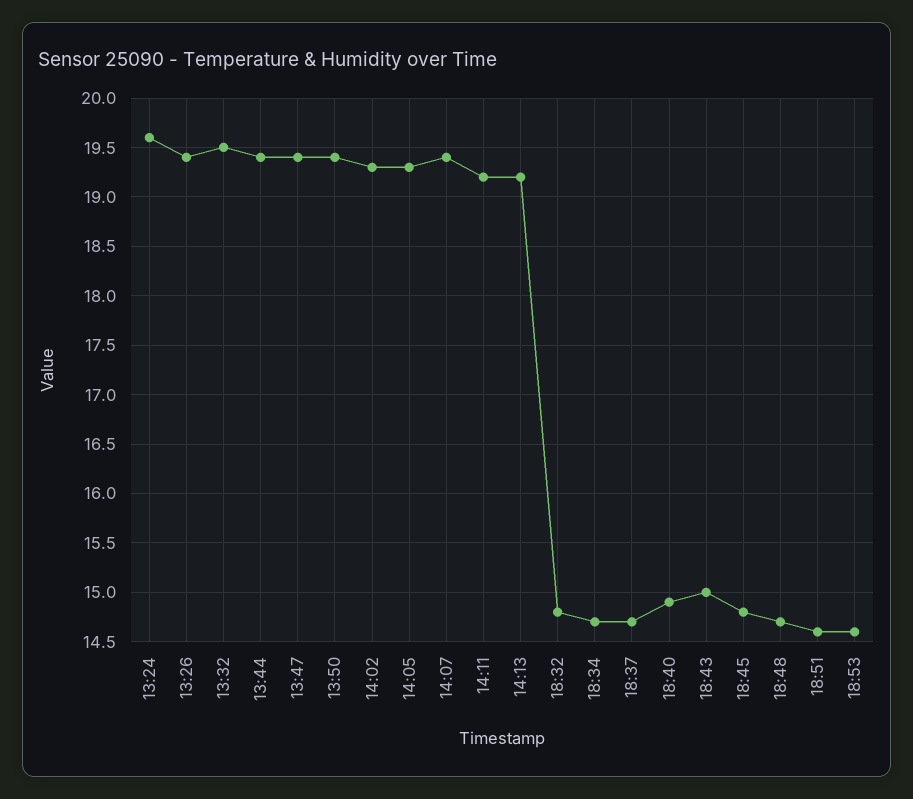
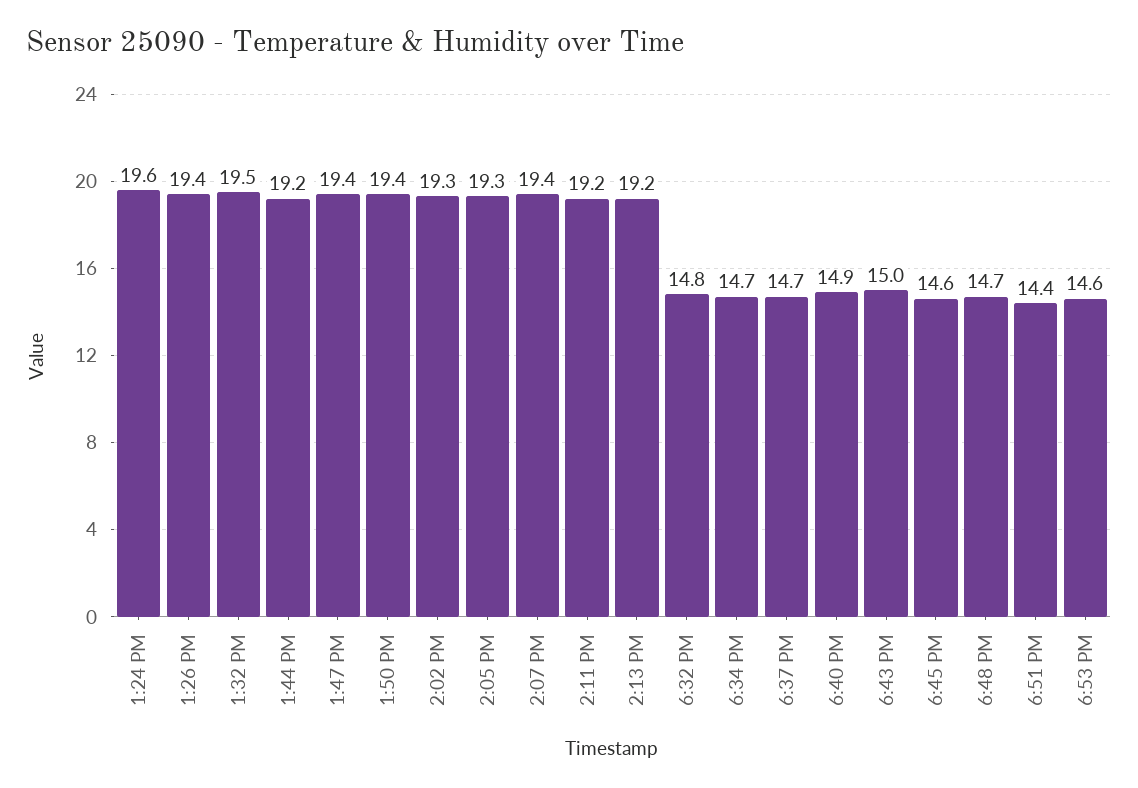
  {
    "13:24": 19.6,
    "13:26": 19.4,
    "13:32": 19.5,
-   "13:44": 19.4,
+   "13:44": 19.2,
    "13:47": 19.4,
    "13:50": 19.4,
    "14:02": 19.3,
    "14:05": 19.3,
    "14:07": 19.4,
    "14:11": 19.2,
    "14:13": 19.2,
    "18:32": 14.8,
    "18:34": 14.7,
    "18:37": 14.7,
    "18:40": 14.9,
    "18:43": 15,
-   "18:45": 14.8,
+   "18:45": 14.6,
    "18:48": 14.7,
-   "18:51": 14.6,
+   "18:51": 14.4,
    "18:53": 14.6
  }

